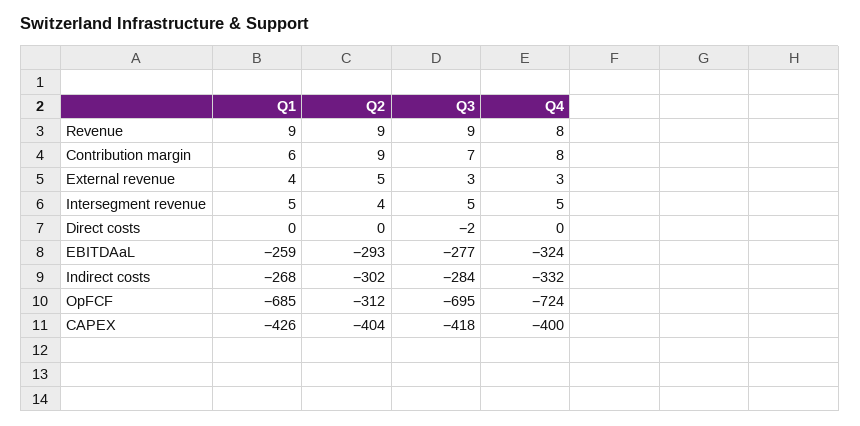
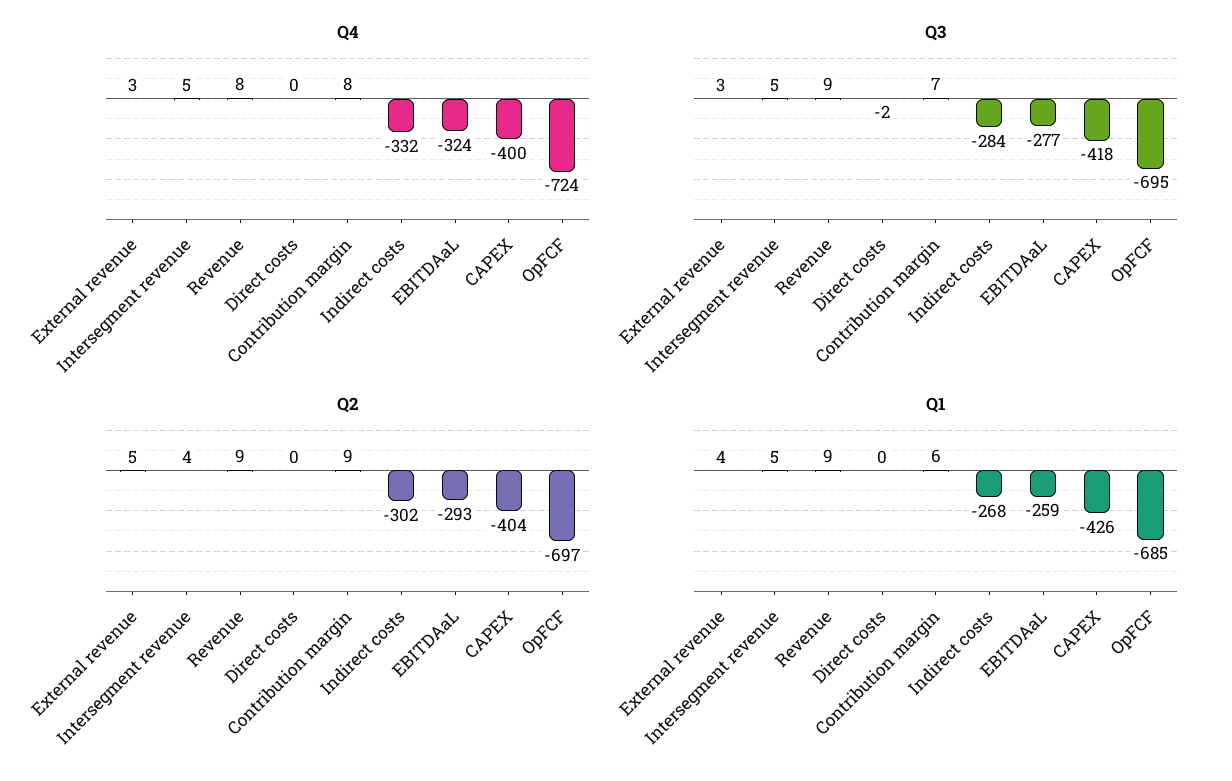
  {
    "Q1": {
      "Revenue": 9,
      "Contribution margin": 6,
      "External revenue": 4,
      "Intersegment revenue": 5,
      "Direct costs": 0,
      "EBITDAaL": -259,
      "Indirect costs": -268,
      "OpFCF": -685,
      "CAPEX": -426
    },
    "Q2": {
      "Revenue": 9,
      "Contribution margin": 9,
      "External revenue": 5,
      "Intersegment revenue": 4,
      "Direct costs": 0,
      "EBITDAaL": -293,
      "Indirect costs": -302,
-     "OpFCF": -312,
+     "OpFCF": -697,
      "CAPEX": -404
    },
    "Q3": {
      "Revenue": 9,
      "Contribution margin": 7,
      "External revenue": 3,
      "Intersegment revenue": 5,
      "Direct costs": -2,
      "EBITDAaL": -277,
      "Indirect costs": -284,
      "OpFCF": -695,
      "CAPEX": -418
    },
    "Q4": {
      "Revenue": 8,
      "Contribution margin": 8,
      "External revenue": 3,
      "Intersegment revenue": 5,
      "Direct costs": 0,
      "EBITDAaL": -324,
      "Indirect costs": -332,
      "OpFCF": -724,
      "CAPEX": -400
    }
  }

